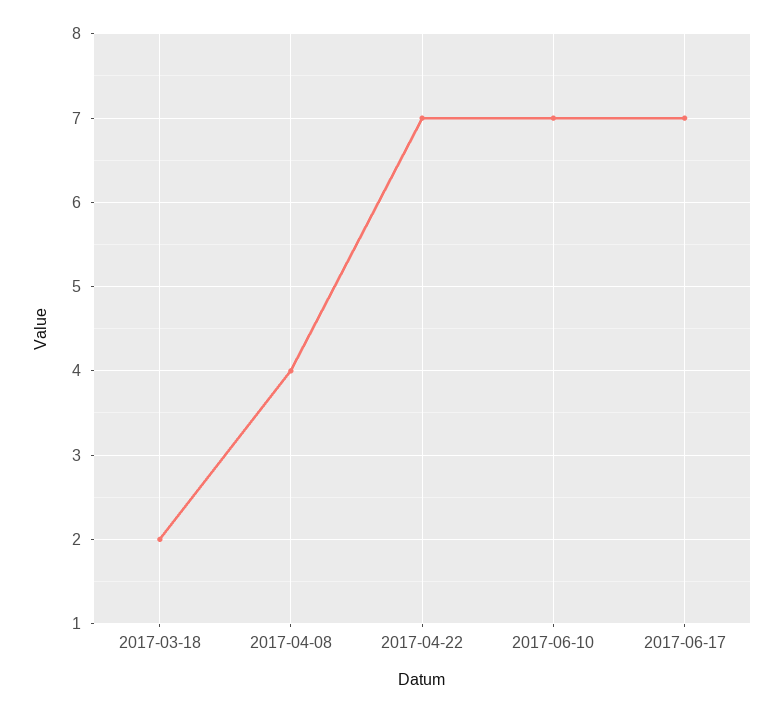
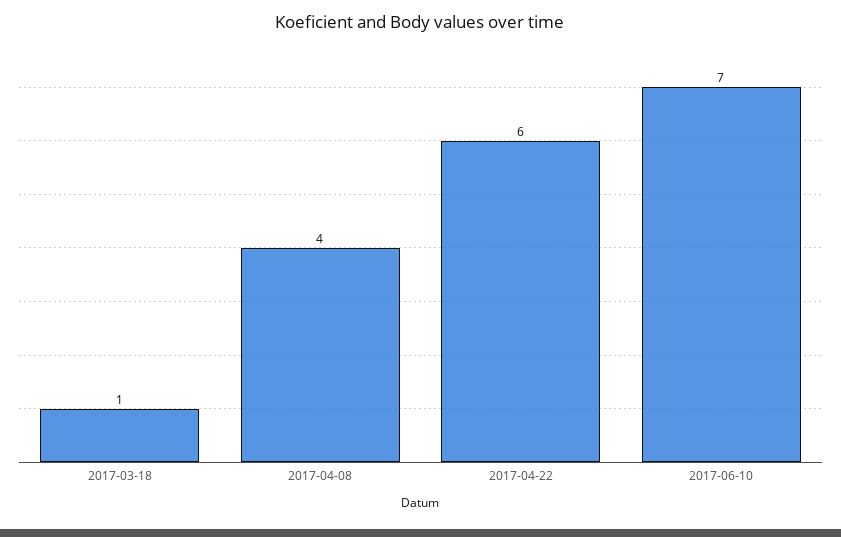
  {
-   "2017-03-18": 2,
+   "2017-03-18": 1,
    "2017-04-08": 4,
-   "2017-04-22": 7,
+   "2017-04-22": 6,
-   "2017-06-10": 7,
+   "2017-06-10": 7
-   "2017-06-17": 7
  }

